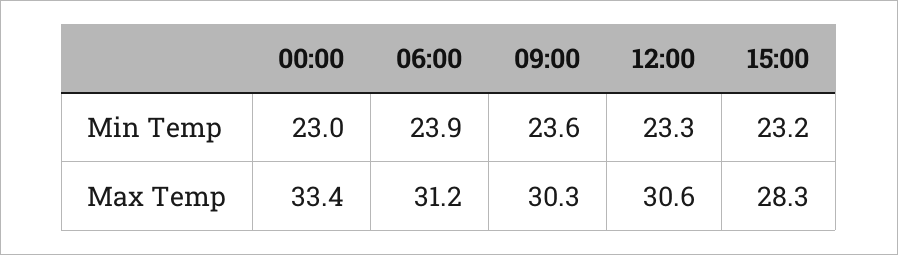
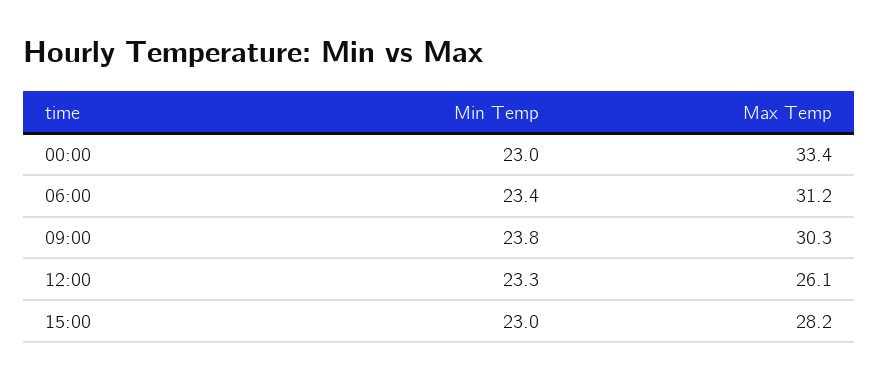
  {
    "00:00": {
      "Min Temp": 23,
      "Max Temp": 33.4
    },
    "06:00": {
-     "Min Temp": 23.9,
+     "Min Temp": 23.4,
      "Max Temp": 31.2
    },
    "09:00": {
-     "Min Temp": 23.6,
+     "Min Temp": 23.8,
      "Max Temp": 30.3
    },
    "12:00": {
      "Min Temp": 23.3,
-     "Max Temp": 30.6
+     "Max Temp": 26.1
    },
    "15:00": {
-     "Min Temp": 23.2,
+     "Min Temp": 23,
-     "Max Temp": 28.3
+     "Max Temp": 28.2
    }
  }

